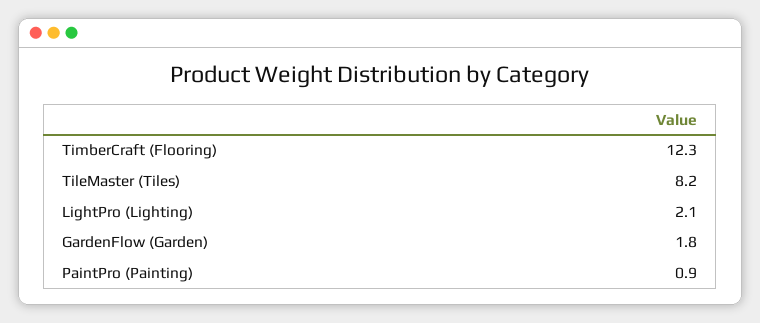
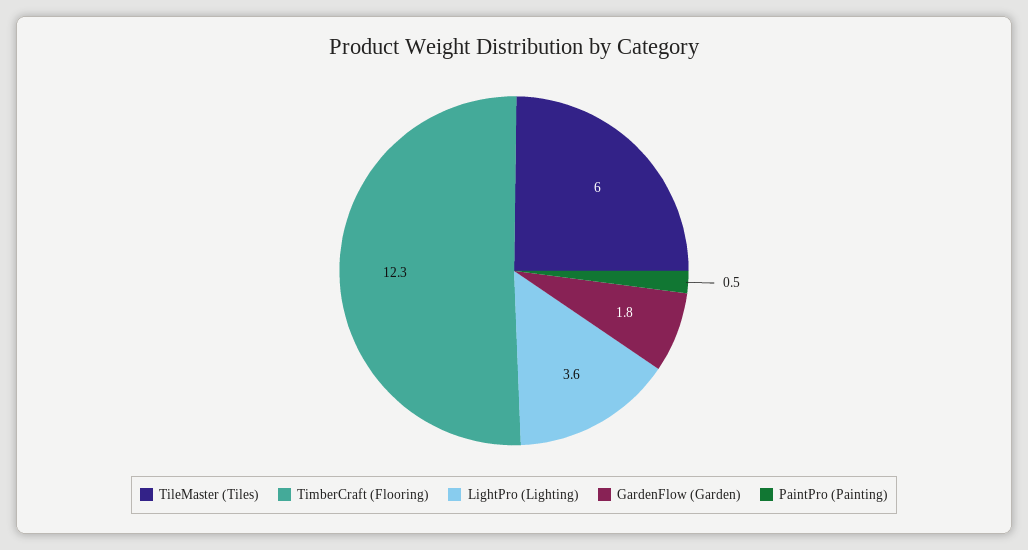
  {
    "TimberCraft (Flooring)": 12.3,
-   "TileMaster (Tiles)": 8.2,
+   "TileMaster (Tiles)": 6,
-   "LightPro (Lighting)": 2.1,
+   "LightPro (Lighting)": 3.6,
    "GardenFlow (Garden)": 1.8,
-   "PaintPro (Painting)": 0.9
+   "PaintPro (Painting)": 0.5
  }

